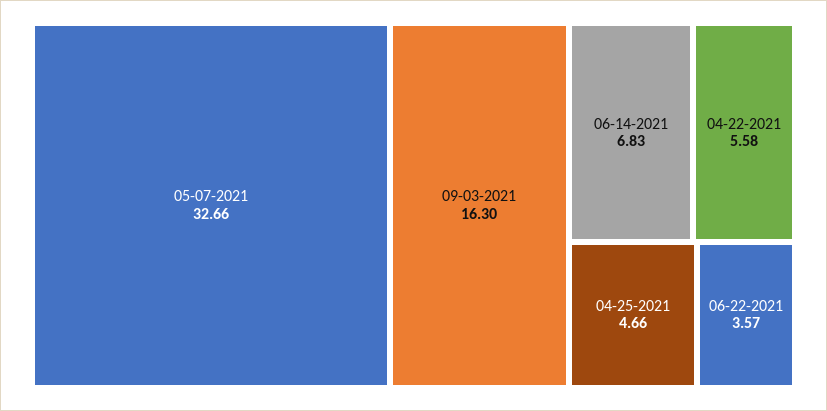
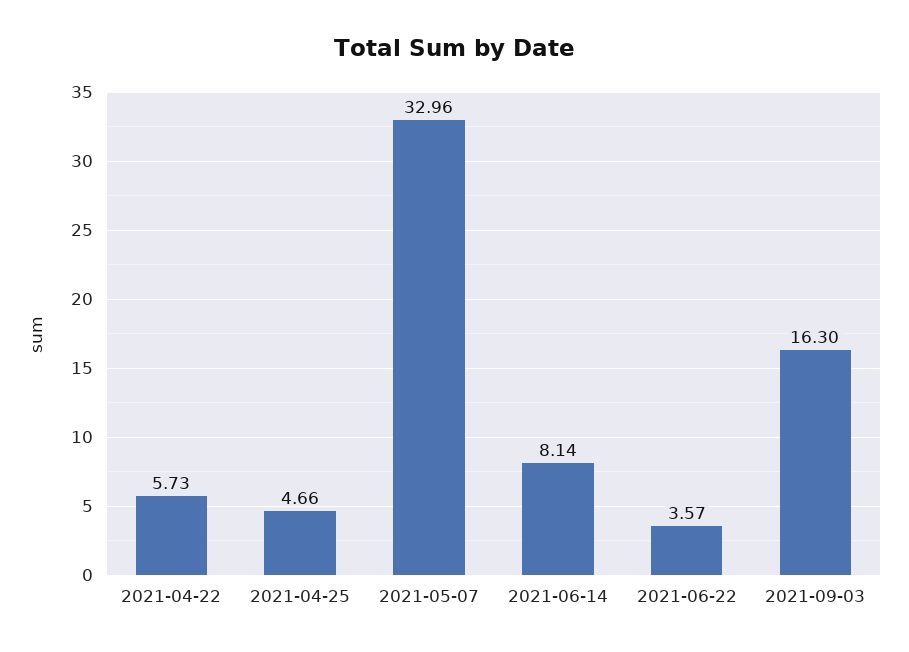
  {
-   "05-07-2021": 32.66,
+   "05-07-2021": 32.96,
    "09-03-2021": 16.3,
-   "06-14-2021": 6.83,
+   "06-14-2021": 8.14,
-   "04-22-2021": 5.58,
+   "04-22-2021": 5.73,
    "04-25-2021": 4.66,
    "06-22-2021": 3.57
  }

